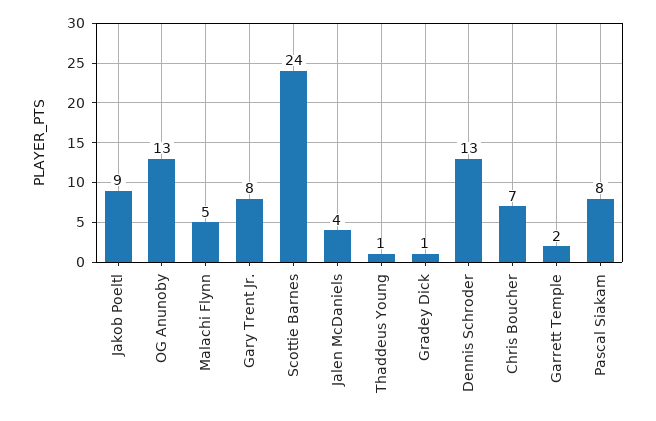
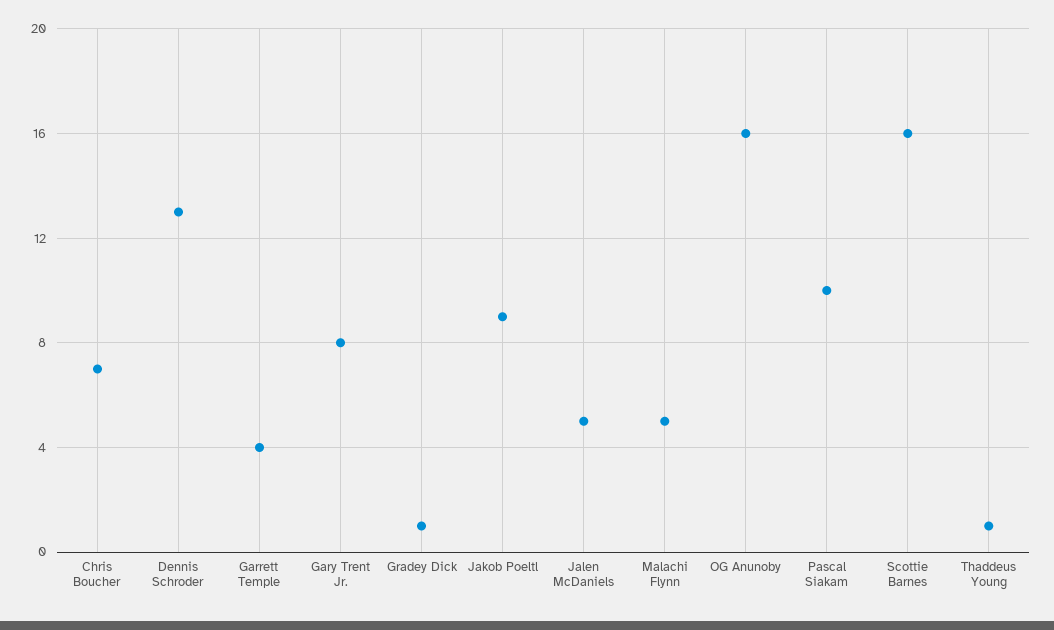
  {
    "Jakob Poeltl": 9,
-   "OG Anunoby": 13,
+   "OG Anunoby": 16,
    "Malachi Flynn": 5,
    "Gary Trent Jr.": 8,
-   "Scottie Barnes": 24,
+   "Scottie Barnes": 16,
-   "Jalen McDaniels": 4,
+   "Jalen McDaniels": 5,
    "Thaddeus Young": 1,
    "Gradey Dick": 1,
    "Dennis Schroder": 13,
    "Chris Boucher": 7,
-   "Garrett Temple": 2,
+   "Garrett Temple": 4,
-   "Pascal Siakam": 8
+   "Pascal Siakam": 10
  }

